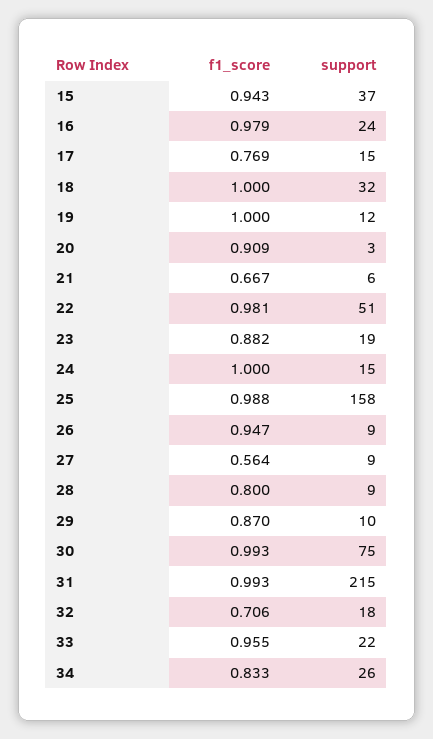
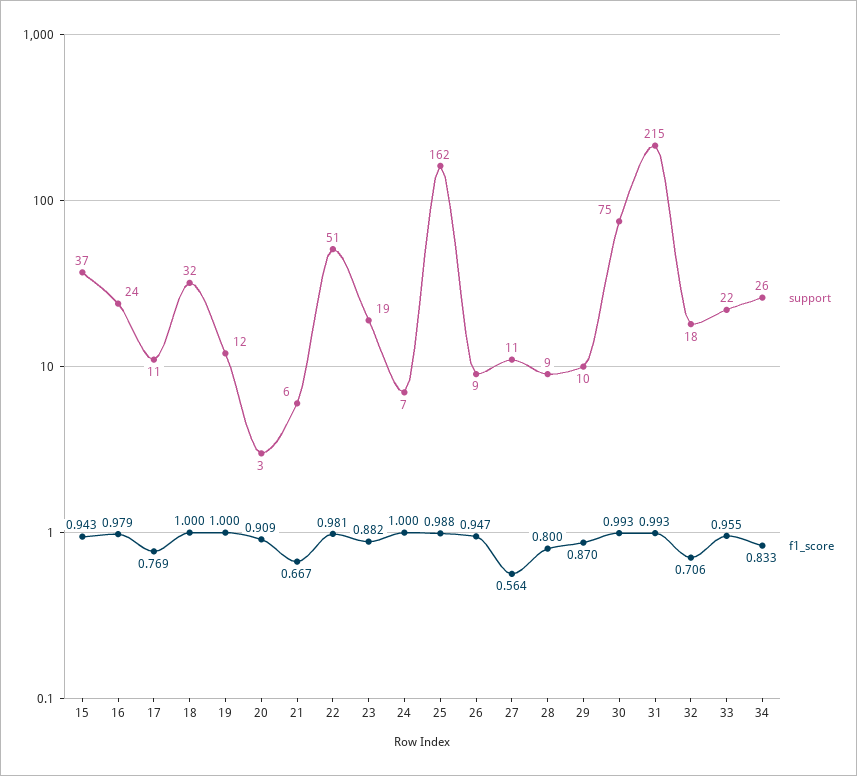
  {
    "f1_score": {
      "15": 0.943,
      "16": 0.979,
      "17": 0.769,
      "18": 1,
      "19": 1,
      "20": 0.909,
      "21": 0.667,
      "22": 0.981,
      "23": 0.882,
      "24": 1,
      "25": 0.988,
      "26": 0.947,
      "27": 0.564,
      "28": 0.8,
      "29": 0.87,
      "30": 0.993,
      "31": 0.993,
      "32": 0.706,
      "33": 0.955,
      "34": 0.833
    },
    "support": {
      "15": 37,
      "16": 24,
-     "17": 15,
+     "17": 11,
      "18": 32,
      "19": 12,
      "20": 3,
      "21": 6,
      "22": 51,
      "23": 19,
-     "24": 15,
+     "24": 7,
-     "25": 158,
+     "25": 162,
      "26": 9,
-     "27": 9,
+     "27": 11,
      "28": 9,
      "29": 10,
      "30": 75,
      "31": 215,
      "32": 18,
      "33": 22,
      "34": 26
    }
  }

